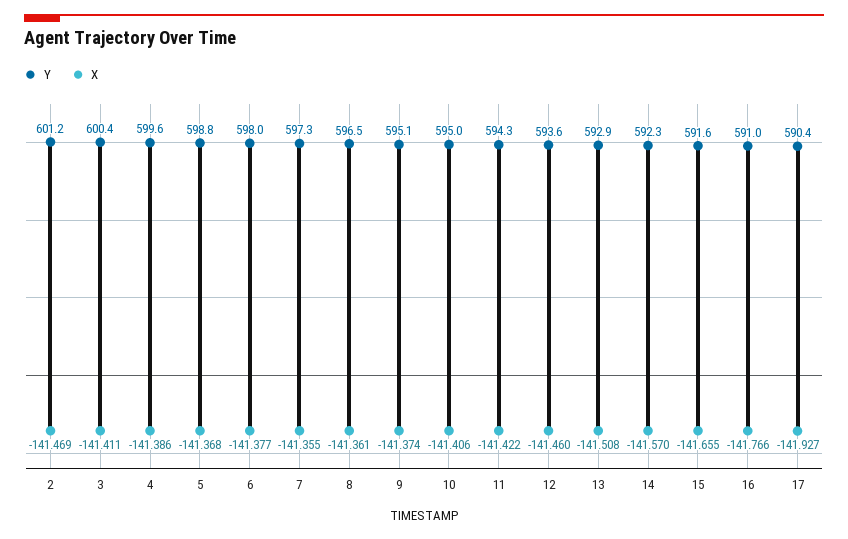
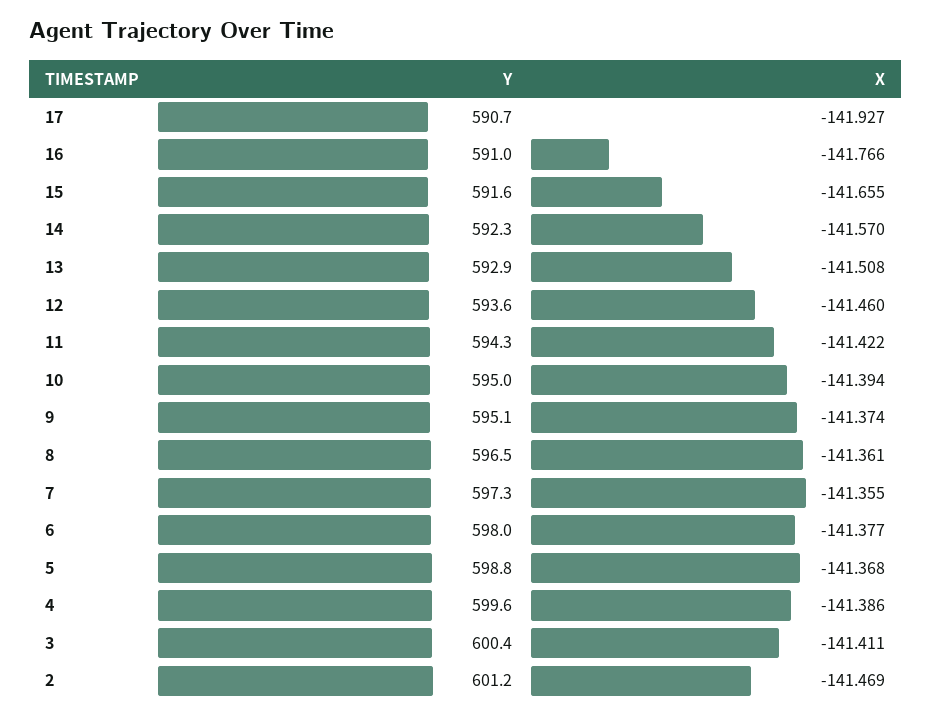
  {
    "Y": {
      "2": 601.2,
      "3": 600.4,
      "4": 599.6,
      "5": 598.8,
      "6": 598,
      "7": 597.3,
      "8": 596.5,
      "9": 595.1,
      "10": 595,
      "11": 594.3,
      "12": 593.6,
      "13": 592.9,
      "14": 592.3,
      "15": 591.6,
      "16": 591,
-     "17": 590.4
+     "17": 590.7
    },
    "X": {
      "2": -141.469,
      "3": -141.411,
      "4": -141.386,
      "5": -141.368,
      "6": -141.377,
      "7": -141.355,
      "8": -141.361,
      "9": -141.374,
-     "10": -141.406,
+     "10": -141.394,
      "11": -141.422,
      "12": -141.46,
      "13": -141.508,
      "14": -141.57,
      "15": -141.655,
      "16": -141.766,
      "17": -141.927
    }
  }

